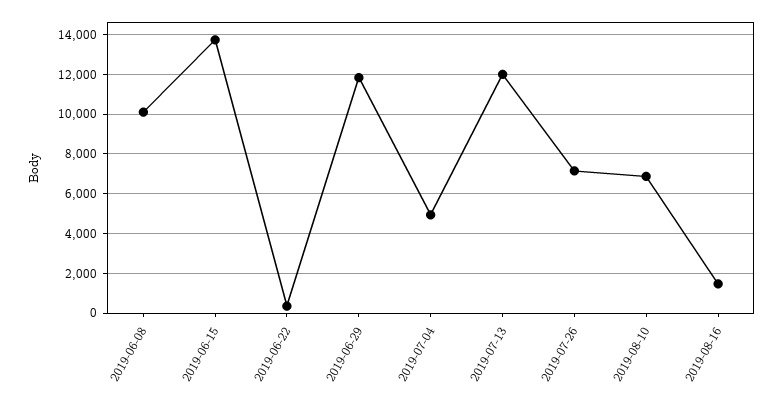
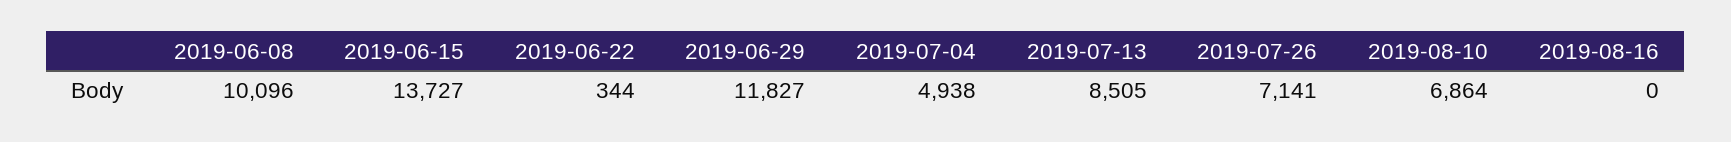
  {
    "2019-06-08": 10096,
    "2019-06-15": 13727,
    "2019-06-22": 344,
    "2019-06-29": 11827,
    "2019-07-04": 4938,
-   "2019-07-13": 12000,
+   "2019-07-13": 8505,
    "2019-07-26": 7141,
    "2019-08-10": 6864,
-   "2019-08-16": 1500
+   "2019-08-16": 0
  }

